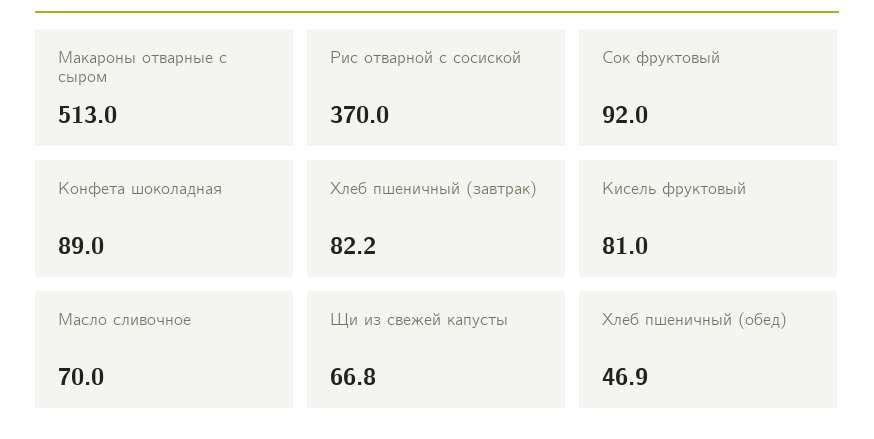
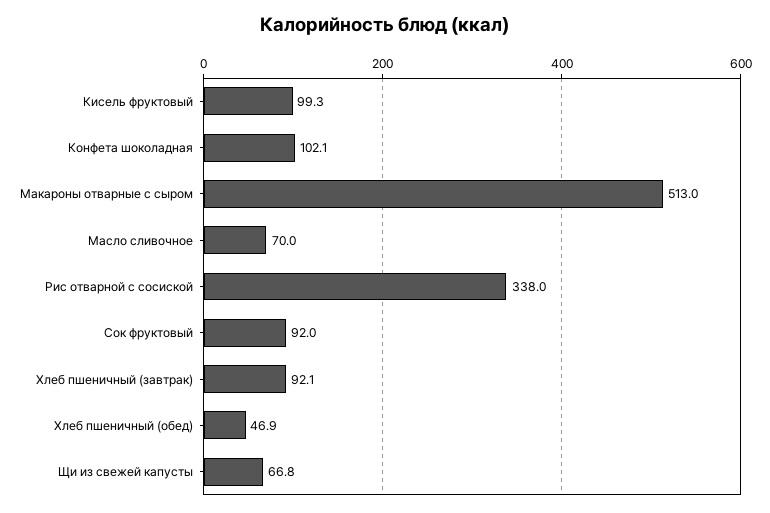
  {
    "Макароны отварные с сыром": 513,
-   "Рис отварной с сосиской": 370,
+   "Рис отварной с сосиской": 338,
    "Сок фруктовый": 92,
-   "Конфета шоколадная": 89,
+   "Конфета шоколадная": 102.1,
-   "Хлеб пшеничный (завтрак)": 82.2,
+   "Хлеб пшеничный (завтрак)": 92.1,
-   "Кисель фруктовый": 81,
+   "Кисель фруктовый": 99.3,
    "Масло сливочное": 70,
    "Щи из свежей капусты": 66.8,
    "Хлеб пшеничный (обед)": 46.9
  }

